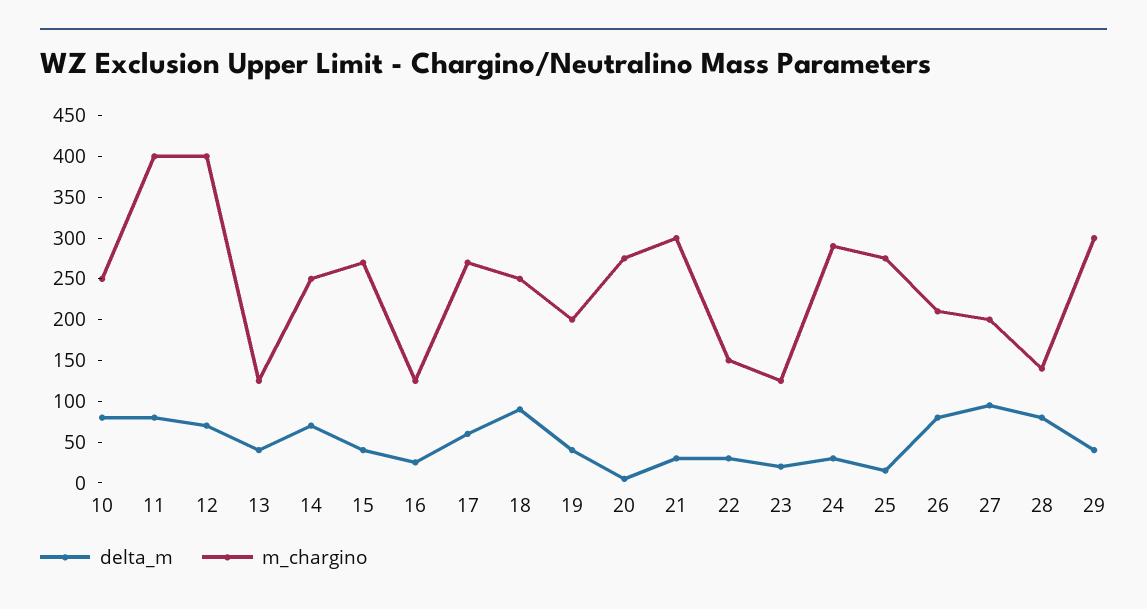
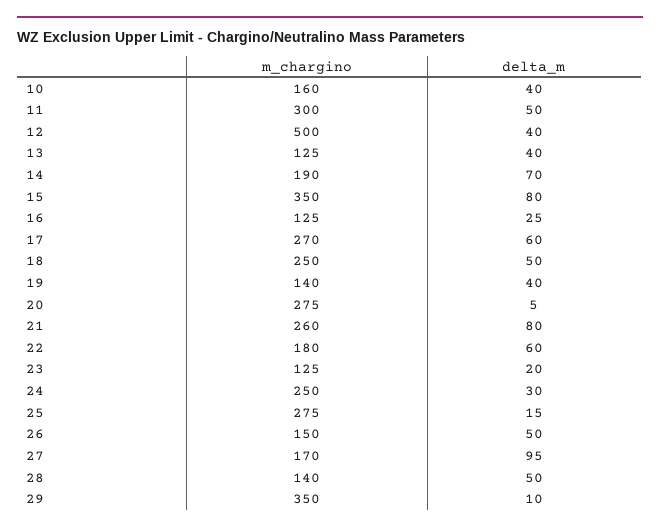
  {
    "delta_m": {
-     "10": 80,
+     "10": 40,
-     "11": 80,
+     "11": 50,
-     "12": 70,
+     "12": 40,
      "13": 40,
      "14": 70,
-     "15": 40,
+     "15": 80,
      "16": 25,
      "17": 60,
-     "18": 90,
+     "18": 50,
      "19": 40,
      "20": 5,
-     "21": 30,
+     "21": 80,
-     "22": 30,
+     "22": 60,
      "23": 20,
      "24": 30,
      "25": 15,
-     "26": 80,
+     "26": 50,
      "27": 95,
-     "28": 80,
+     "28": 50,
-     "29": 40
+     "29": 10
    },
    "m_chargino": {
-     "10": 250,
+     "10": 160,
-     "11": 400,
+     "11": 300,
-     "12": 400,
+     "12": 500,
      "13": 125,
-     "14": 250,
+     "14": 190,
-     "15": 270,
+     "15": 350,
      "16": 125,
      "17": 270,
      "18": 250,
-     "19": 200,
+     "19": 140,
      "20": 275,
-     "21": 300,
+     "21": 260,
-     "22": 150,
+     "22": 180,
      "23": 125,
-     "24": 290,
+     "24": 250,
      "25": 275,
-     "26": 210,
+     "26": 150,
-     "27": 200,
+     "27": 170,
      "28": 140,
-     "29": 300
+     "29": 350
    }
  }

